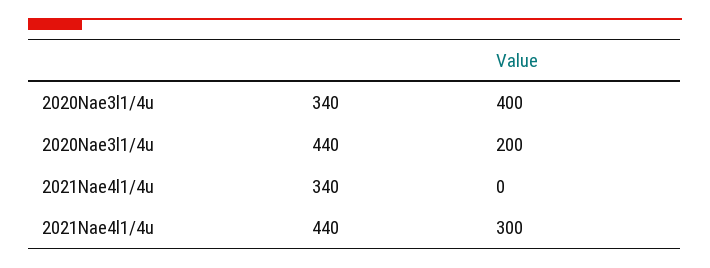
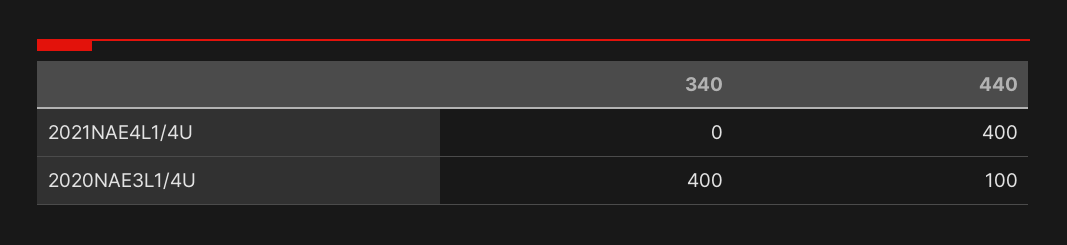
  {
    "2020Nae3l1/4u": {
      "340": 400,
-     "440": 200
+     "440": 100
    },
    "2021Nae4l1/4u": {
      "340": 0,
-     "440": 300
+     "440": 400
    }
  }

